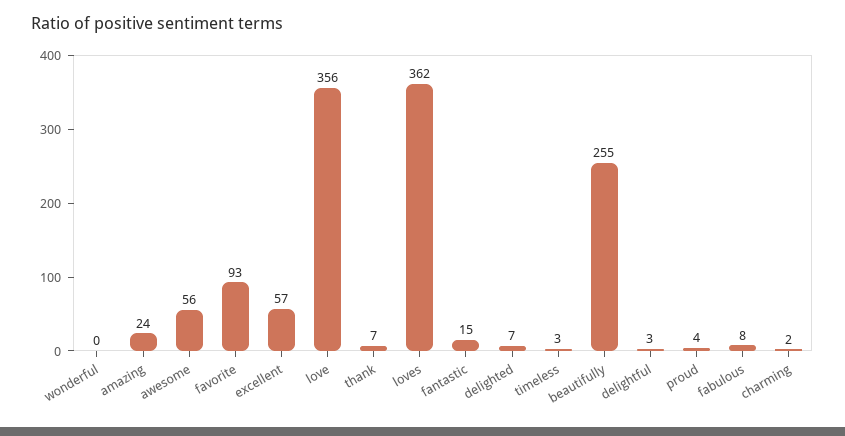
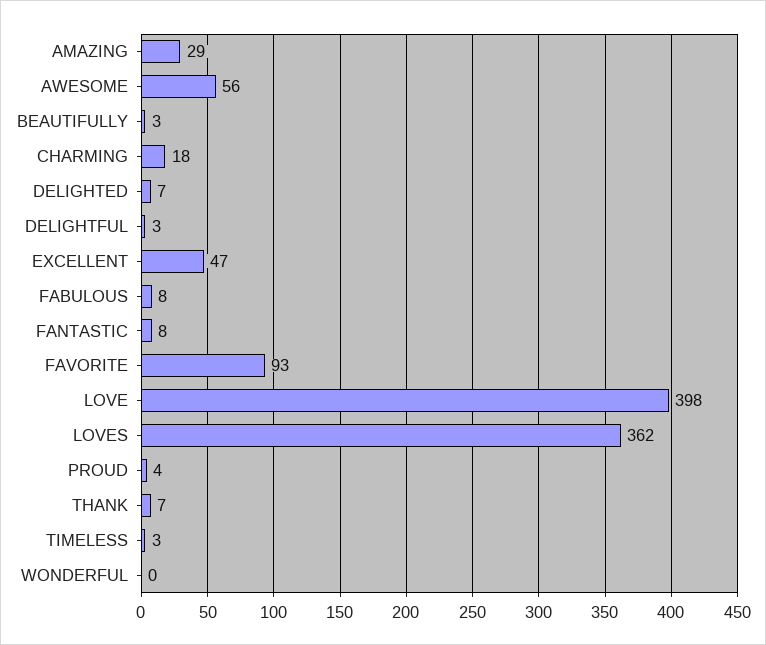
  {
    "wonderful": 0,
-   "amazing": 24,
+   "amazing": 29,
    "awesome": 56,
    "favorite": 93,
-   "excellent": 57,
+   "excellent": 47,
-   "love": 356,
+   "love": 398,
    "thank": 7,
    "loves": 362,
-   "fantastic": 15,
+   "fantastic": 8,
    "delighted": 7,
    "timeless": 3,
-   "beautifully": 255,
+   "beautifully": 3,
    "delightful": 3,
    "proud": 4,
    "fabulous": 8,
-   "charming": 2
+   "charming": 18
  }

